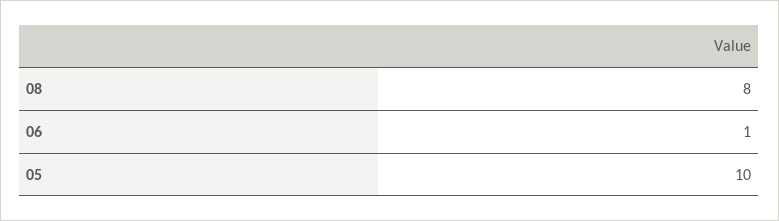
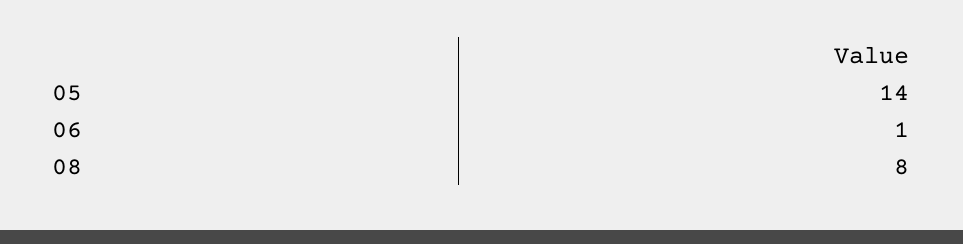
  {
    "08": 8,
    "06": 1,
-   "05": 10
+   "05": 14
  }

